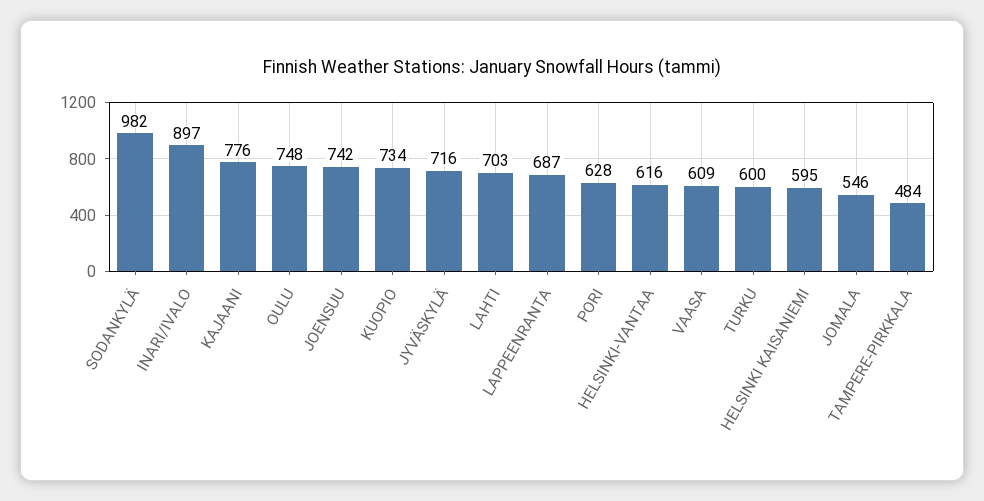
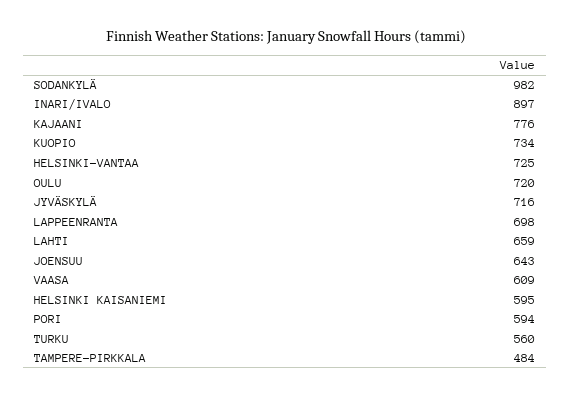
  {
    "SODANKYLÄ": 982,
    "INARI/IVALO": 897,
    "KAJAANI": 776,
-   "OULU": 748,
+   "OULU": 720,
-   "JOENSUU": 742,
+   "JOENSUU": 643,
    "KUOPIO": 734,
    "JYVÄSKYLÄ": 716,
-   "LAHTI": 703,
+   "LAHTI": 659,
-   "LAPPEENRANTA": 687,
+   "LAPPEENRANTA": 698,
-   "PORI": 628,
+   "PORI": 594,
-   "HELSINKI-VANTAA": 616,
+   "HELSINKI-VANTAA": 725,
    "VAASA": 609,
-   "TURKU": 600,
+   "TURKU": 560,
    "HELSINKI KAISANIEMI": 595,
-   "JOMALA": 546,
    "TAMPERE-PIRKKALA": 484
  }

